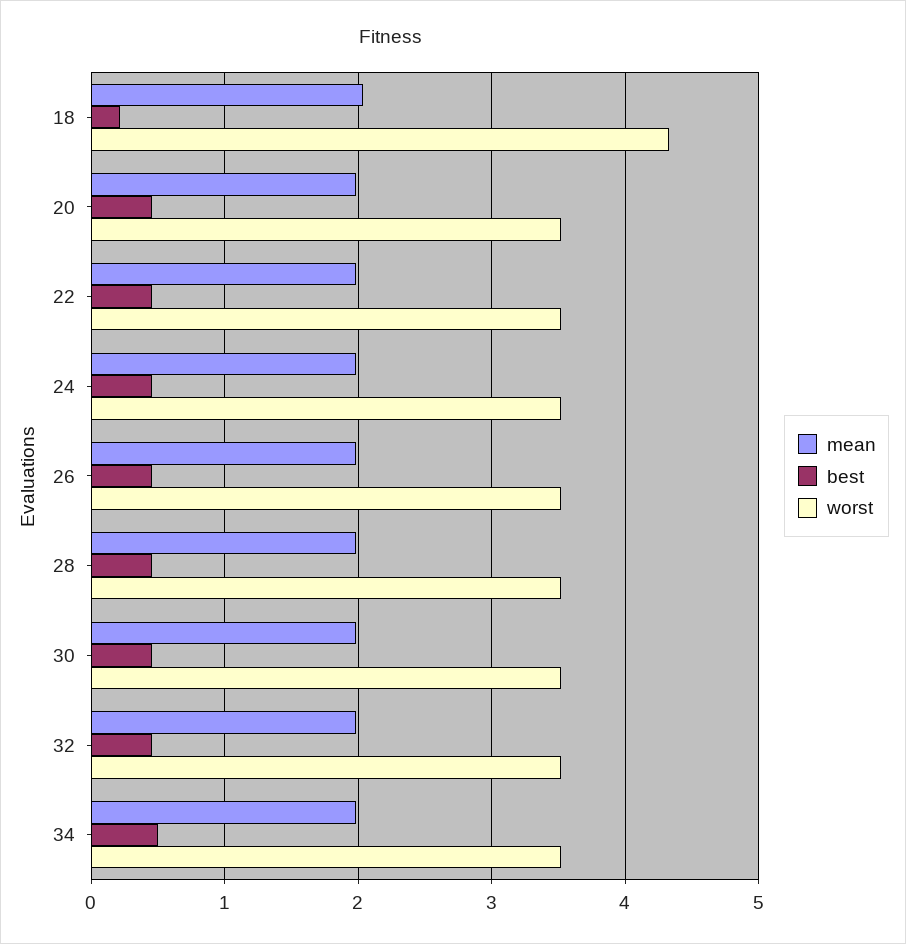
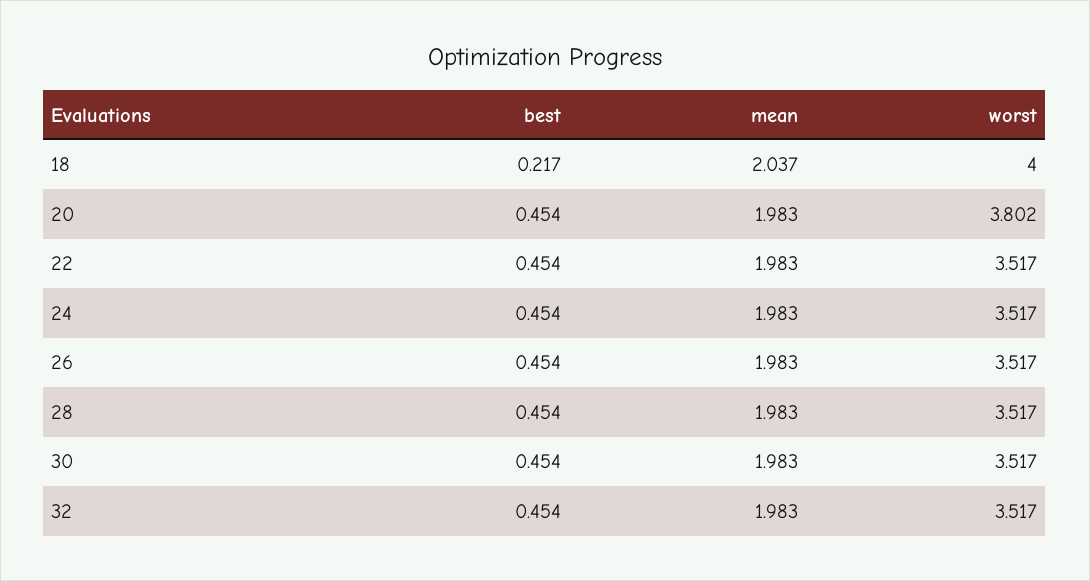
  {
    "mean": {
      "18": 2.037,
      "20": 1.983,
      "22": 1.983,
      "24": 1.983,
      "26": 1.983,
      "28": 1.983,
      "30": 1.983,
-     "32": 1.983,
+     "32": 1.983
-     "34": 2
    },
    "best": {
      "18": 0.217,
      "20": 0.454,
      "22": 0.454,
      "24": 0.454,
      "26": 0.454,
      "28": 0.454,
      "30": 0.454,
-     "32": 0.454,
+     "32": 0.454
-     "34": 0.5
    },
    "worst": {
-     "18": 4.3,
+     "18": 4,
-     "20": 3.5,
+     "20": 3.802,
      "22": 3.517,
      "24": 3.517,
      "26": 3.517,
      "28": 3.517,
      "30": 3.517,
-     "32": 3.517,
+     "32": 3.517
-     "34": 3.5
    }
  }

